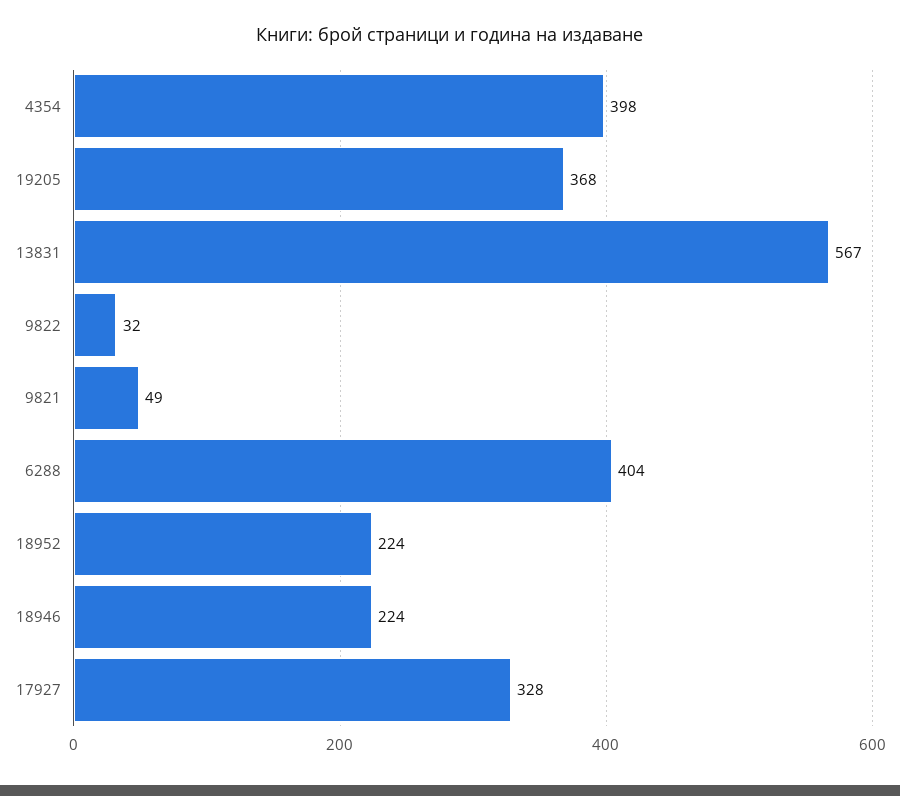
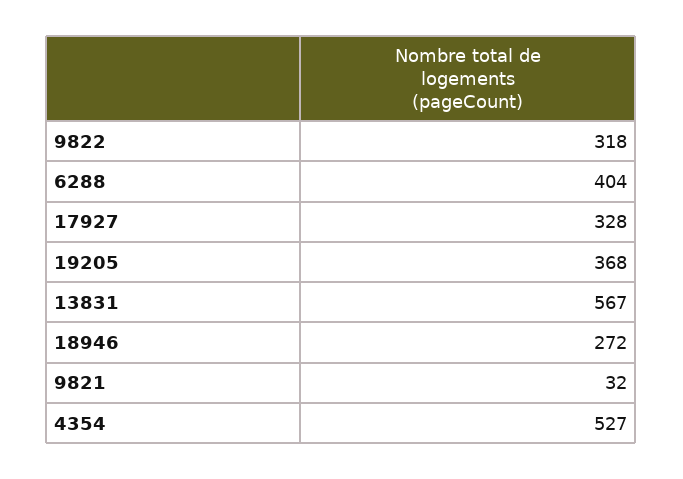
  {
-   "4354": 398,
+   "4354": 527,
    "19205": 368,
    "13831": 567,
-   "9822": 32,
+   "9822": 318,
-   "9821": 49,
+   "9821": 32,
    "6288": 404,
-   "18952": 224,
-   "18946": 224,
+   "18946": 272,
    "17927": 328
  }

